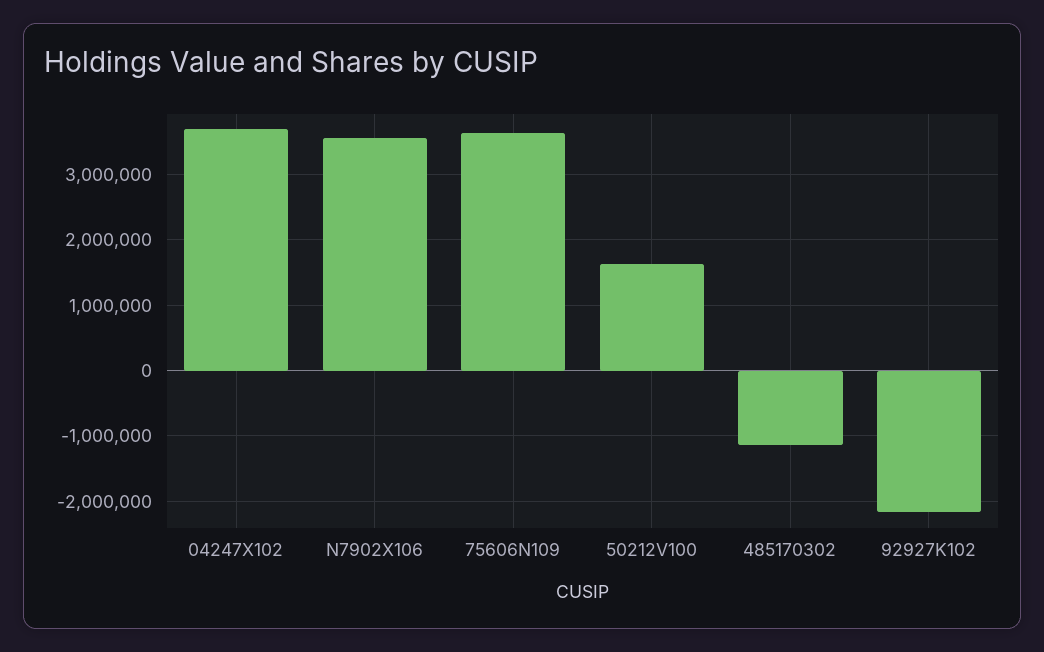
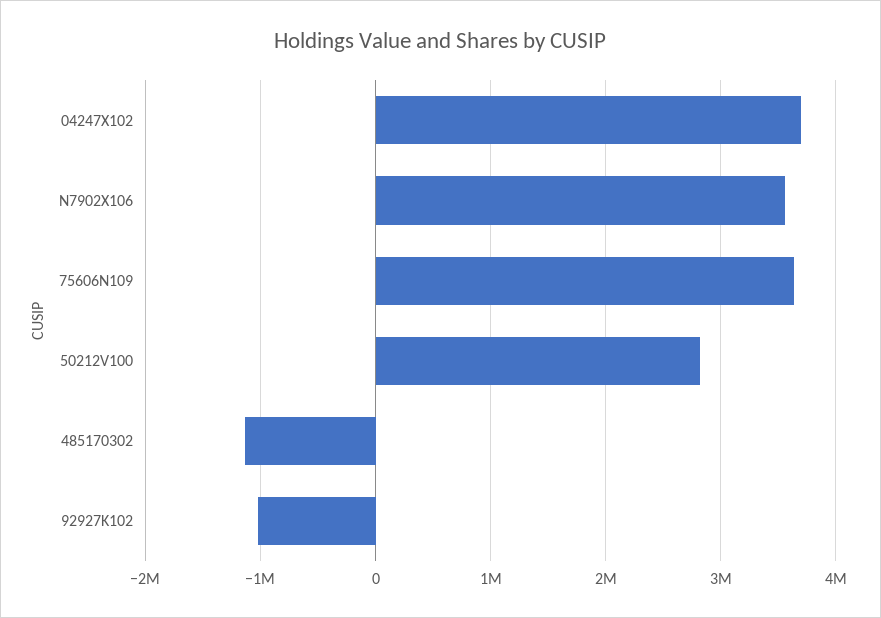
  {
    "04247X102": 3700000,
    "N7902X106": 3600000,
    "75606N109": 3600000,
-   "50212V100": 1600000,
+   "50212V100": 2800000,
    "485170302": -1100000,
-   "92927K102": -2200000
+   "92927K102": -1000000
  }

